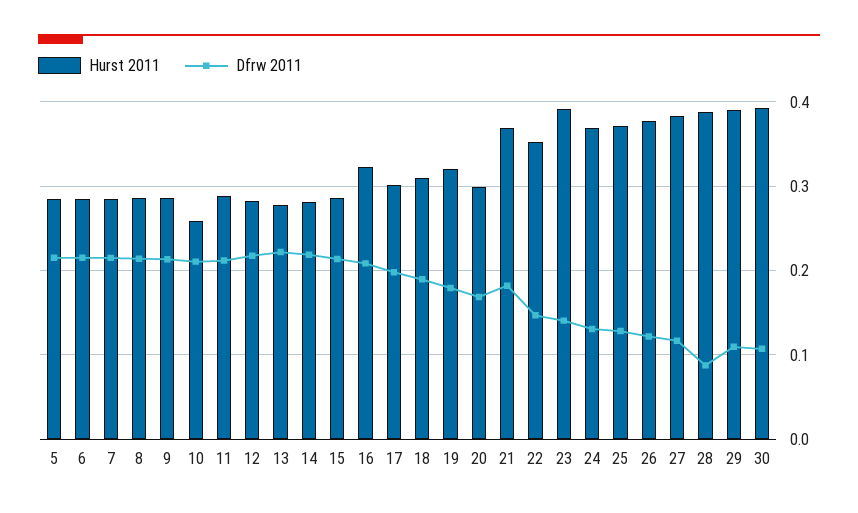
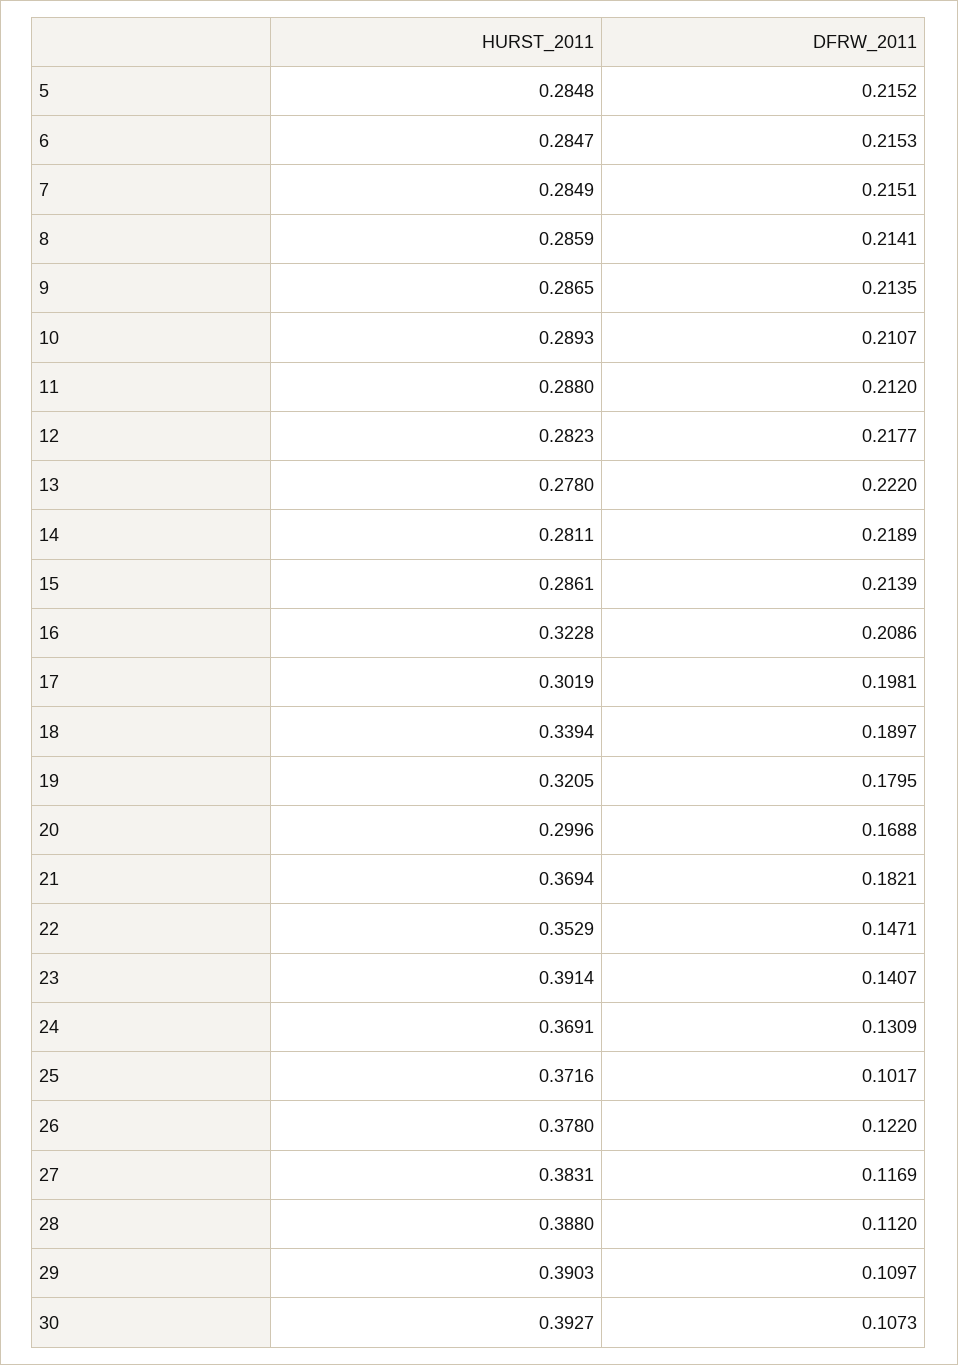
  {
    "Hurst 2011": {
      "5": 0.2848,
      "6": 0.2847,
      "7": 0.2849,
      "8": 0.2859,
      "9": 0.2865,
-     "10": 0.26,
+     "10": 0.2893,
      "11": 0.288,
      "12": 0.2823,
      "13": 0.278,
      "14": 0.2811,
      "15": 0.2861,
      "16": 0.3228,
      "17": 0.3019,
-     "18": 0.31,
+     "18": 0.3394,
      "19": 0.3205,
      "20": 0.2996,
      "21": 0.3694,
      "22": 0.3529,
      "23": 0.3914,
      "24": 0.3691,
      "25": 0.3716,
      "26": 0.378,
      "27": 0.3831,
      "28": 0.388,
      "29": 0.3903,
      "30": 0.3927
    },
    "Dfrw 2011": {
      "5": 0.2152,
      "6": 0.2153,
      "7": 0.2151,
      "8": 0.2141,
      "9": 0.2135,
      "10": 0.2107,
      "11": 0.212,
      "12": 0.2177,
      "13": 0.222,
      "14": 0.2189,
      "15": 0.2139,
      "16": 0.2086,
      "17": 0.1981,
      "18": 0.1897,
      "19": 0.1795,
      "20": 0.1688,
      "21": 0.1821,
      "22": 0.1471,
      "23": 0.1407,
      "24": 0.1309,
-     "25": 0.13,
+     "25": 0.1017,
      "26": 0.122,
      "27": 0.1169,
-     "28": 0.09,
+     "28": 0.112,
      "29": 0.1097,
      "30": 0.1073
    }
  }

